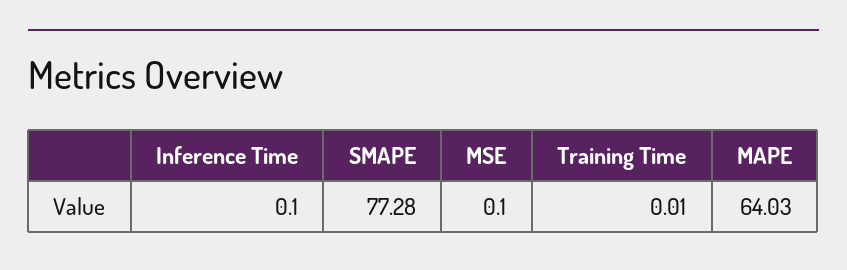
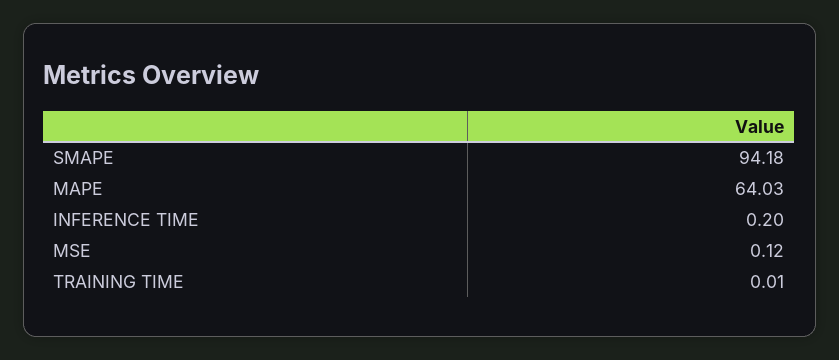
  {
-   "Inference Time": 0.1,
+   "Inference Time": 0.2,
-   "SMAPE": 77.28,
+   "SMAPE": 94.18,
-   "MSE": 0.1,
+   "MSE": 0.12,
    "Training Time": 0.01,
    "MAPE": 64.03
  }

